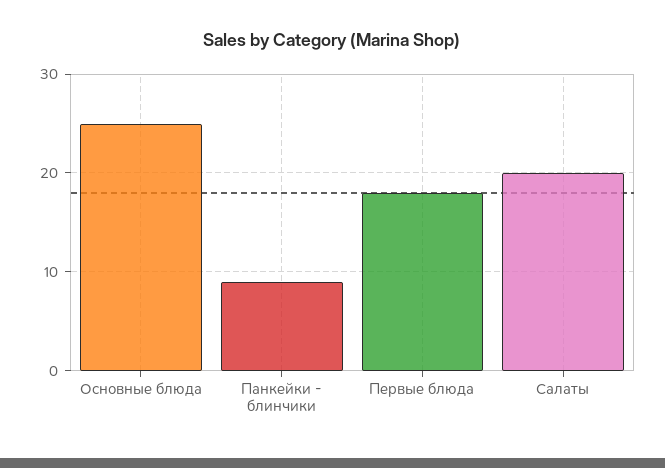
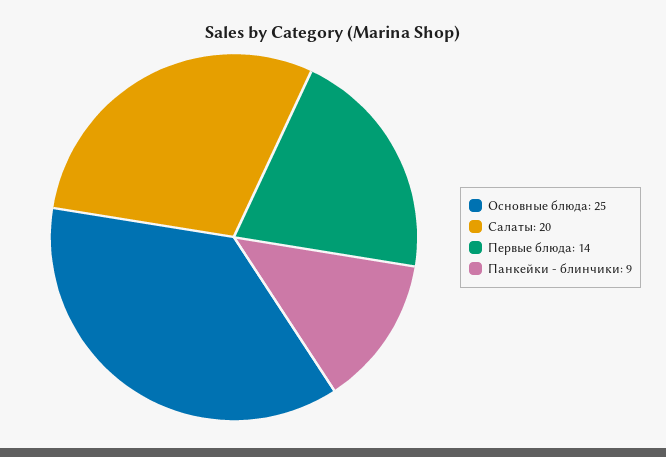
  {
    "Основные блюда": 25,
    "Панкейки - блинчики": 9,
-   "Первые блюда": 18,
+   "Первые блюда": 14,
    "Салаты": 20
  }

